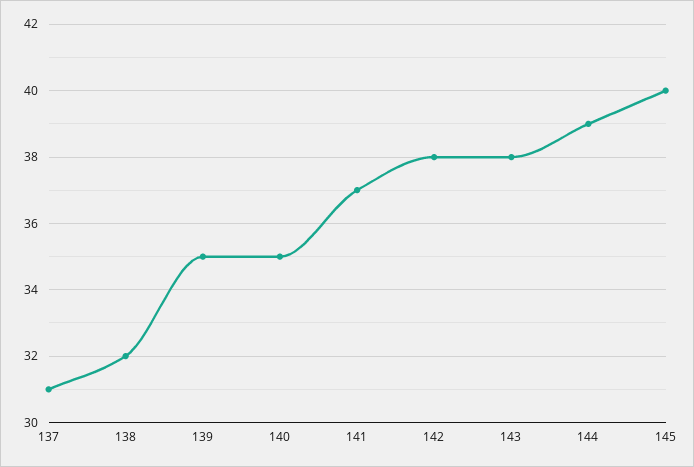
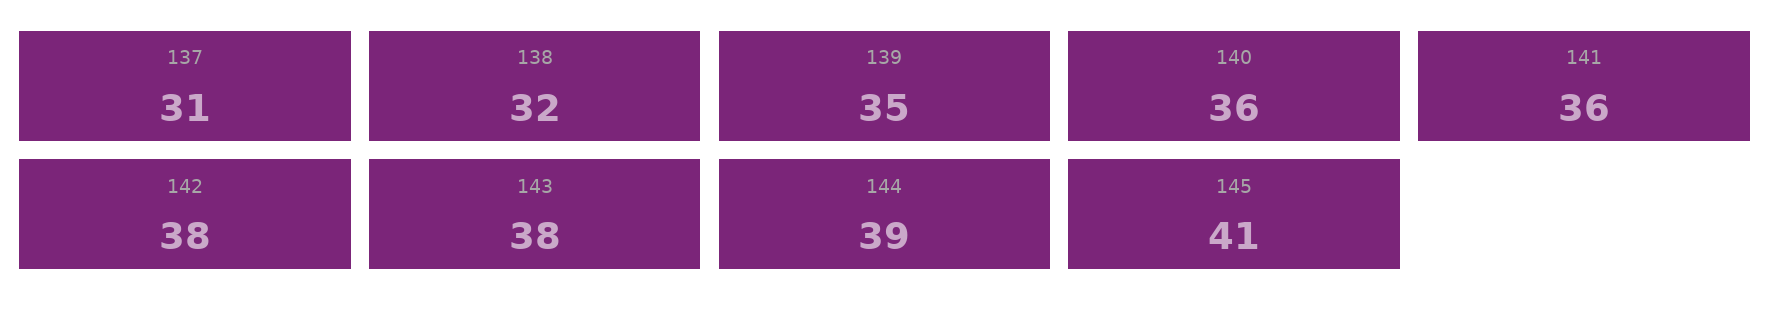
  {
    "137": 31,
    "138": 32,
    "139": 35,
-   "140": 35,
+   "140": 36,
-   "141": 37,
+   "141": 36,
    "142": 38,
    "143": 38,
    "144": 39,
-   "145": 40
+   "145": 41
  }

